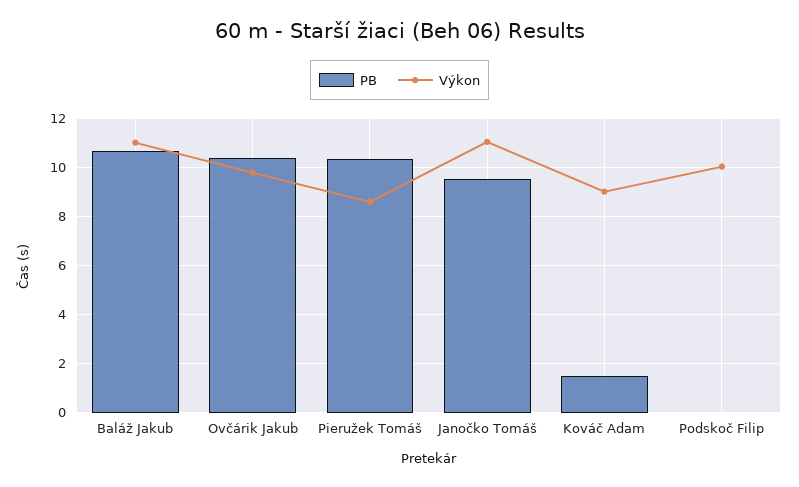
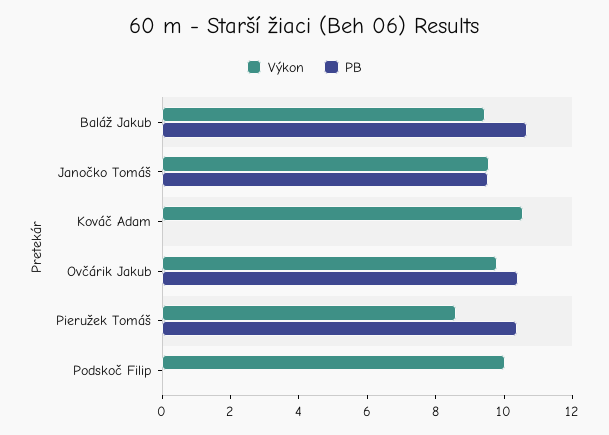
  {
    "PB": {
      "Baláž Jakub": 10.75,
      "Ovčárik Jakub": 10.5,
      "Pieružek Tomáš": 10.25,
      "Janočko Tomáš": 9.5,
-     "Kováč Adam": 1.5,
+     "Kováč Adam": 0,
      "Podskoč Filip": 0
    },
    "Výkon": {
-     "Baláž Jakub": 11,
+     "Baláž Jakub": 9.5,
      "Ovčárik Jakub": 9.75,
      "Pieružek Tomáš": 8.5,
-     "Janočko Tomáš": 11,
+     "Janočko Tomáš": 9.5,
-     "Kováč Adam": 9,
+     "Kováč Adam": 10.5,
      "Podskoč Filip": 10
    }
  }

